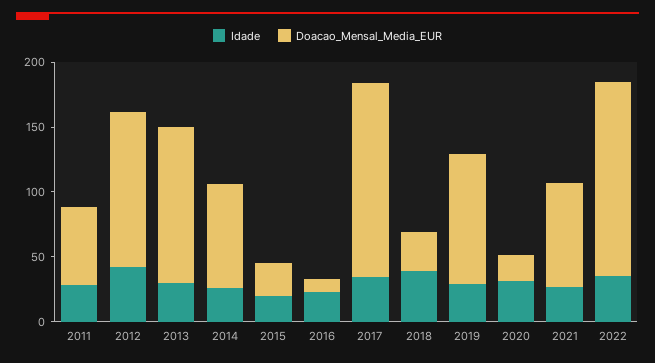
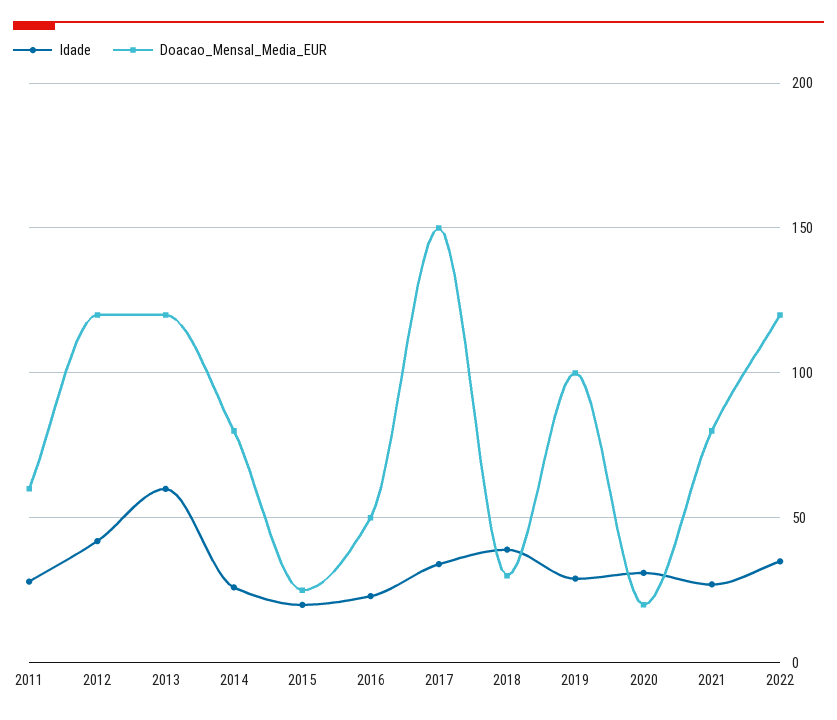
  {
    "Idade": {
      "2011": 30,
      "2012": 40,
-     "2013": 30,
+     "2013": 60,
      "2014": 25,
      "2015": 20,
      "2016": 25,
      "2017": 35,
      "2018": 40,
      "2019": 30,
      "2020": 30,
      "2021": 25,
      "2022": 35
    },
    "Doacao_Mensal_Media_EUR": {
      "2011": 60,
      "2012": 120,
      "2013": 120,
      "2014": 80,
      "2015": 25,
-     "2016": 10,
+     "2016": 50,
      "2017": 150,
      "2018": 30,
      "2019": 100,
      "2020": 20,
      "2021": 80,
-     "2022": 150
+     "2022": 120
    }
  }

